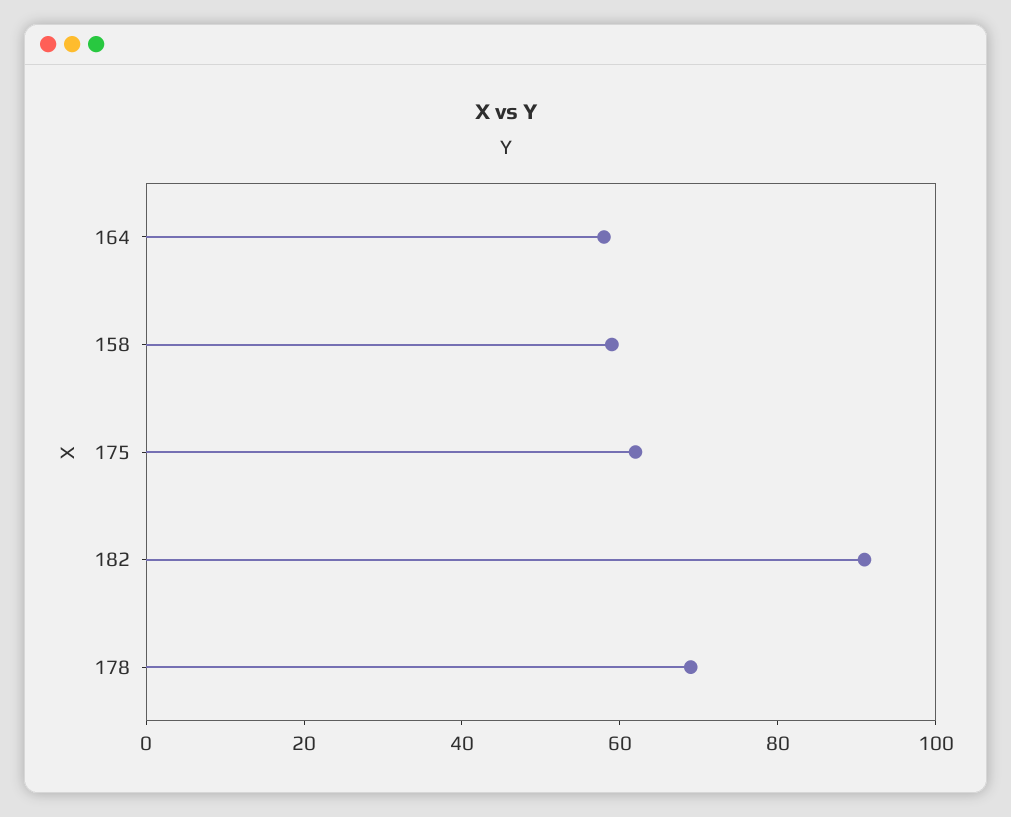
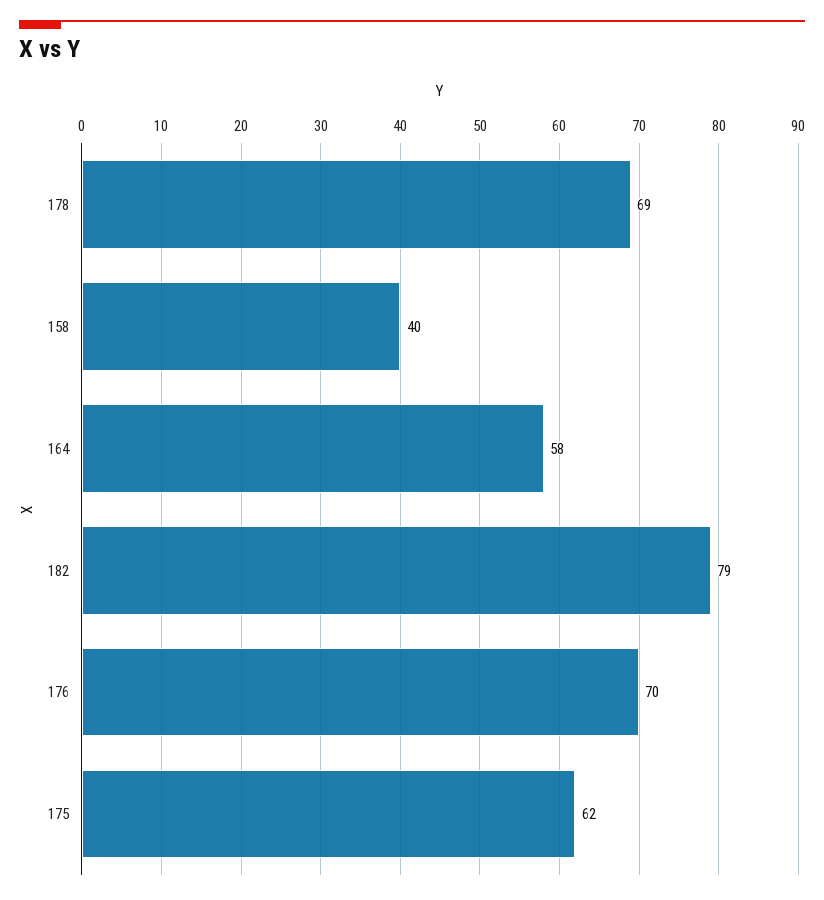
  {
    "164": 58,
-   "158": 60,
+   "158": 40,
    "175": 62,
-   "182": 90,
+   "182": 79,
-   "178": 69
+   "178": 69,
+   "176": 70
  }

